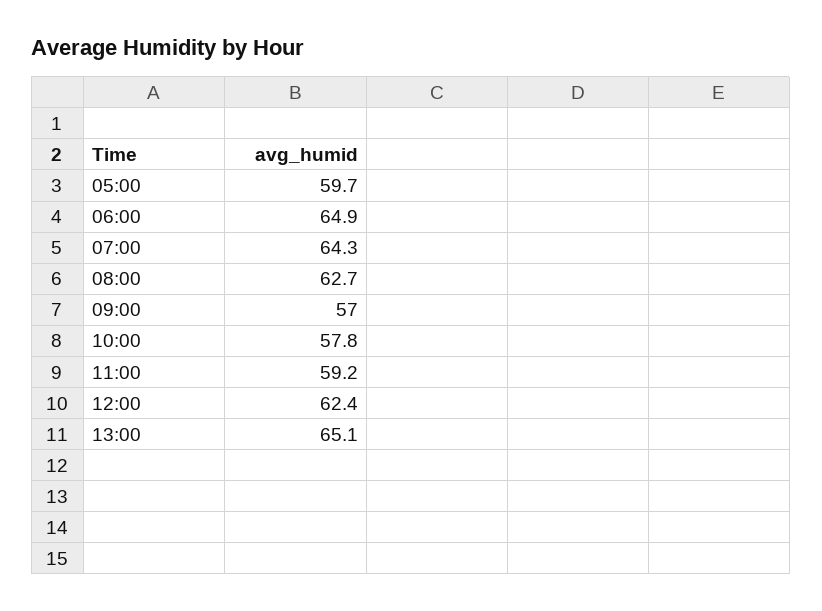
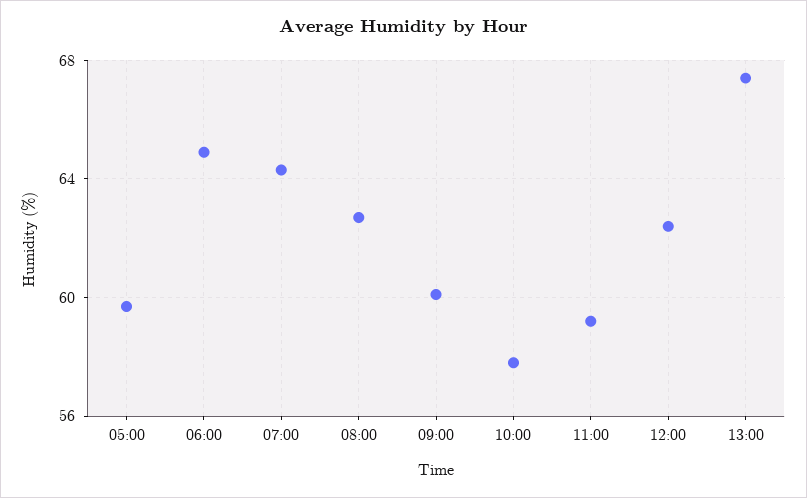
  {
    "05:00": 59.7,
    "06:00": 64.9,
    "07:00": 64.3,
    "08:00": 62.7,
-   "09:00": 57,
+   "09:00": 60,
    "10:00": 57.8,
    "11:00": 59.2,
    "12:00": 62.4,
-   "13:00": 65.1
+   "13:00": 67.5
  }

